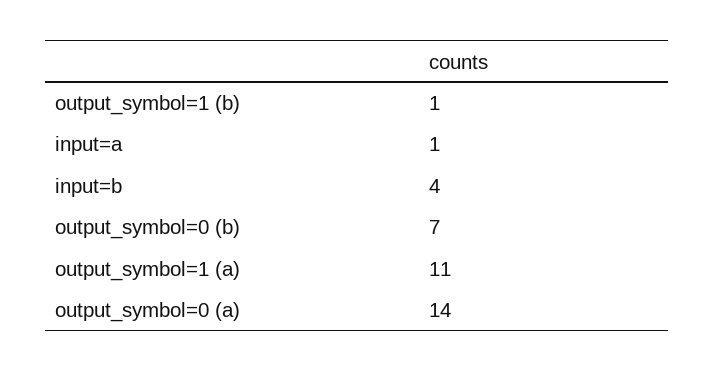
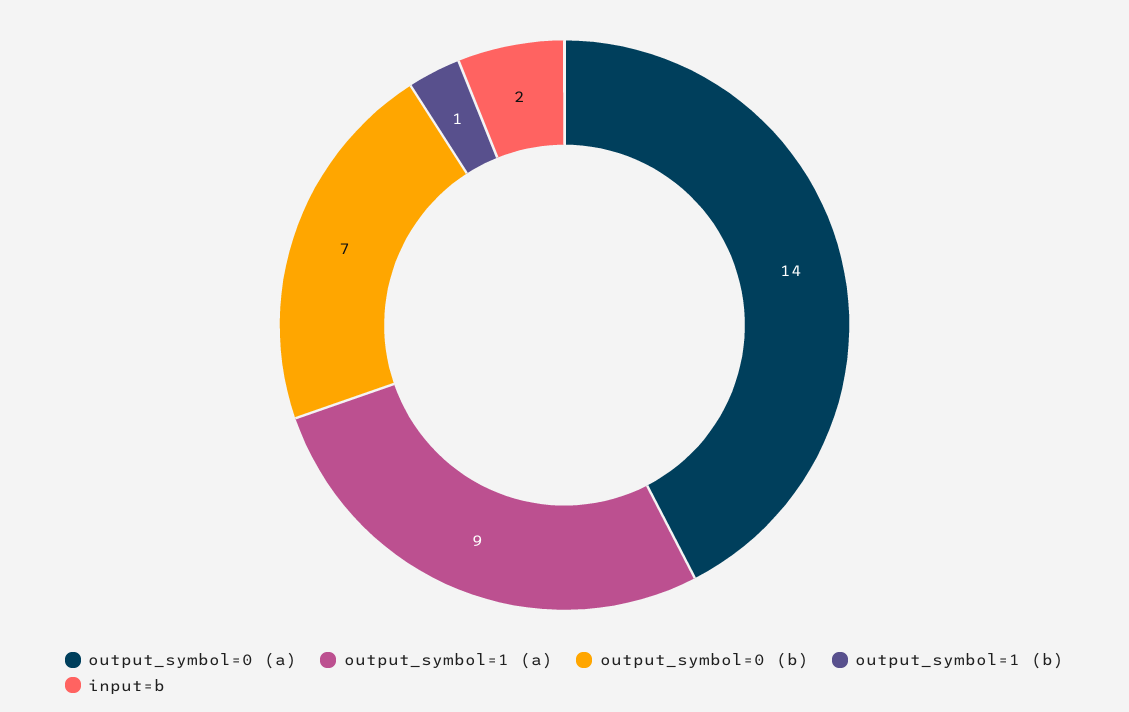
  {
    "output_symbol=1 (b)": 1,
-   "input=a": 1,
-   "input=b": 4,
+   "input=b": 2,
    "output_symbol=0 (b)": 7,
-   "output_symbol=1 (a)": 11,
+   "output_symbol=1 (a)": 9,
    "output_symbol=0 (a)": 14
  }

